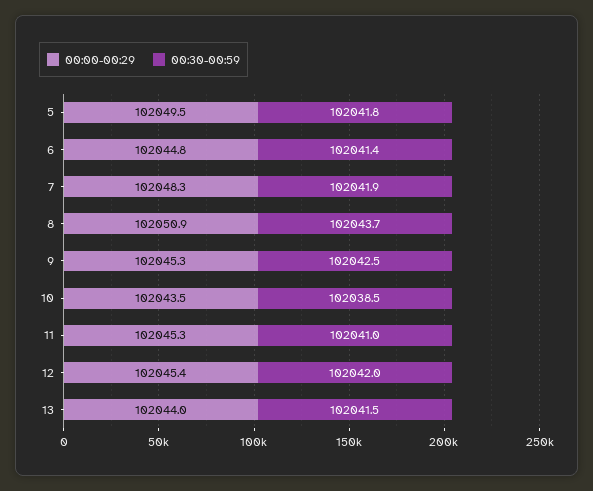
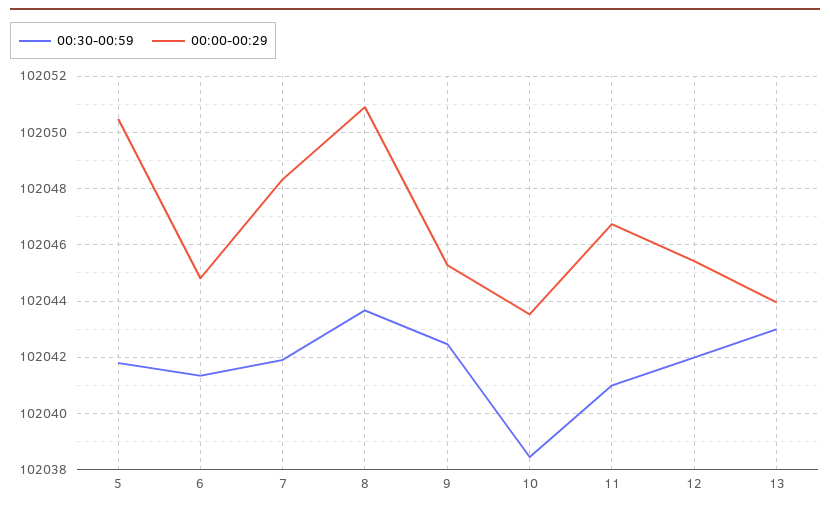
  {
    "00:00-00:29": {
-     "5": 102049.5,
+     "5": 102050.5,
      "6": 102044.8,
      "7": 102048.3,
      "8": 102050.9,
      "9": 102045.3,
      "10": 102043.5,
-     "11": 102045.3,
+     "11": 102046.75,
      "12": 102045.4,
      "13": 102044
    },
    "00:30-00:59": {
      "5": 102041.8,
      "6": 102041.4,
      "7": 102041.9,
      "8": 102043.7,
      "9": 102042.5,
      "10": 102038.5,
      "11": 102041,
      "12": 102042,
-     "13": 102041.5
+     "13": 102043
    }
  }

